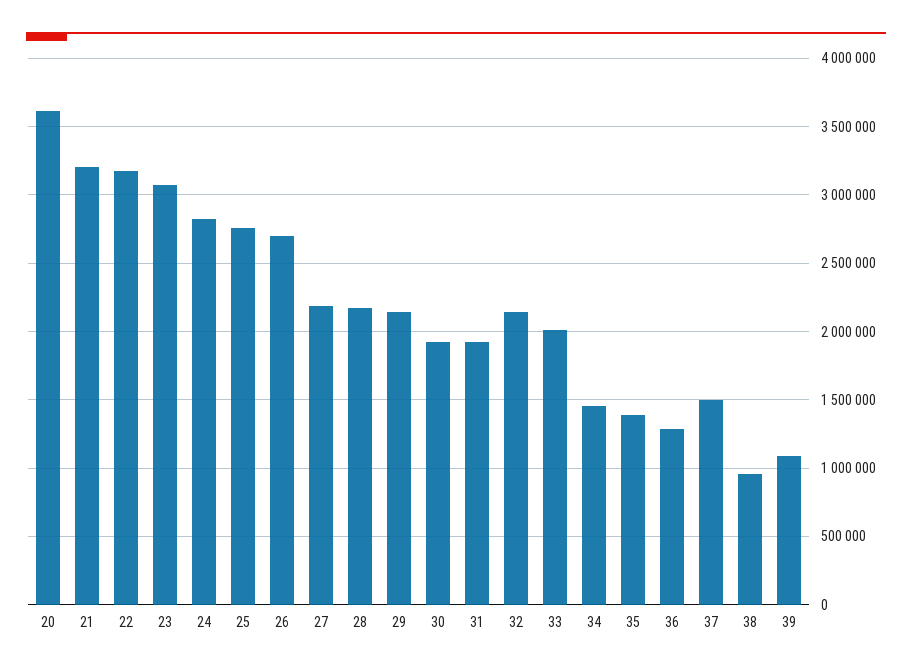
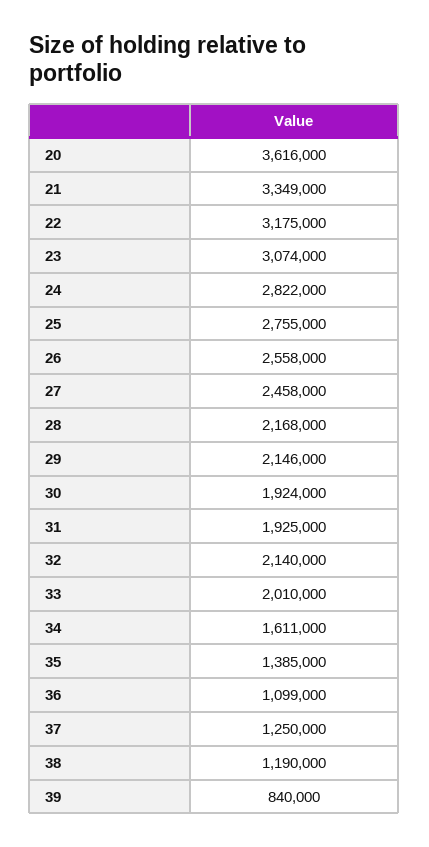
  {
    "20": 3616000,
-   "21": 3200000,
+   "21": 3349000,
    "22": 3175000,
    "23": 3074000,
    "24": 2822000,
    "25": 2755000,
-   "26": 2700000,
+   "26": 2558000,
-   "27": 2200000,
+   "27": 2458000,
    "28": 2168000,
    "29": 2146000,
    "30": 1924000,
    "31": 1925000,
    "32": 2140000,
    "33": 2010000,
-   "34": 1450000,
+   "34": 1611000,
    "35": 1385000,
-   "36": 1300000,
+   "36": 1099000,
-   "37": 1500000,
+   "37": 1250000,
-   "38": 950000,
+   "38": 1190000,
-   "39": 1100000
+   "39": 840000
  }

